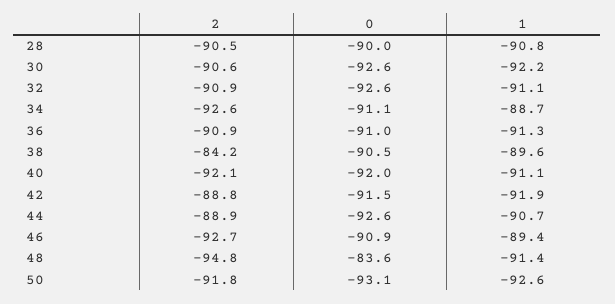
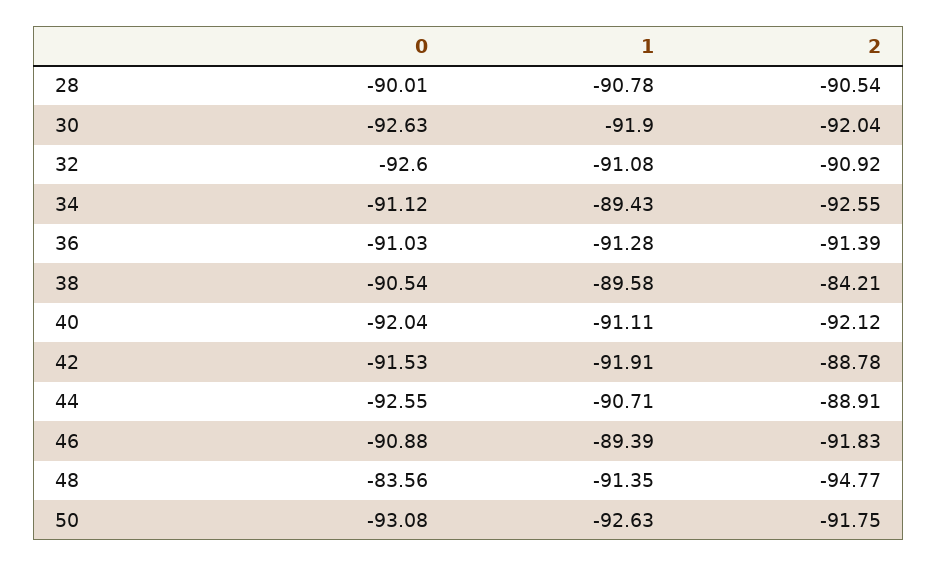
  {
    "2": {
      "28": -90.54,
-     "30": -90.6,
+     "30": -92.04,
      "32": -90.92,
      "34": -92.55,
-     "36": -90.9,
+     "36": -91.39,
      "38": -84.21,
      "40": -92.12,
      "42": -88.78,
      "44": -88.91,
-     "46": -92.7,
+     "46": -91.83,
      "48": -94.77,
      "50": -91.75
    },
    "0": {
      "28": -90.01,
      "30": -92.63,
      "32": -92.6,
      "34": -91.12,
      "36": -91.03,
      "38": -90.54,
      "40": -92.04,
      "42": -91.53,
      "44": -92.55,
      "46": -90.88,
      "48": -83.56,
      "50": -93.08
    },
    "1": {
      "28": -90.78,
-     "30": -92.2,
+     "30": -91.9,
      "32": -91.08,
-     "34": -88.7,
+     "34": -89.43,
      "36": -91.28,
      "38": -89.58,
      "40": -91.11,
      "42": -91.91,
      "44": -90.71,
      "46": -89.39,
      "48": -91.35,
      "50": -92.63
    }
  }

